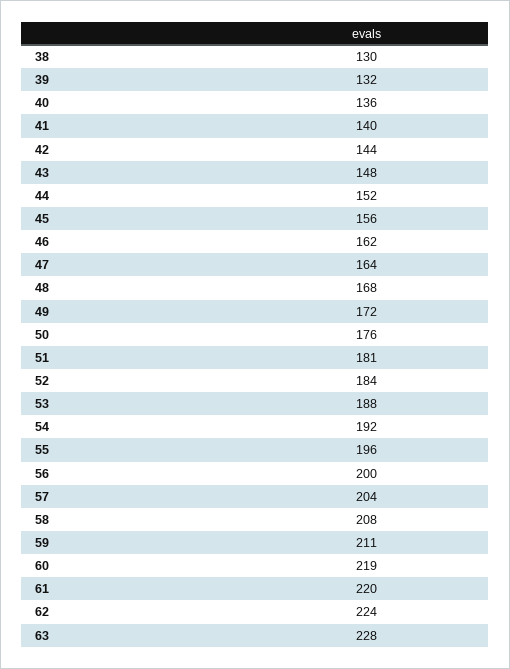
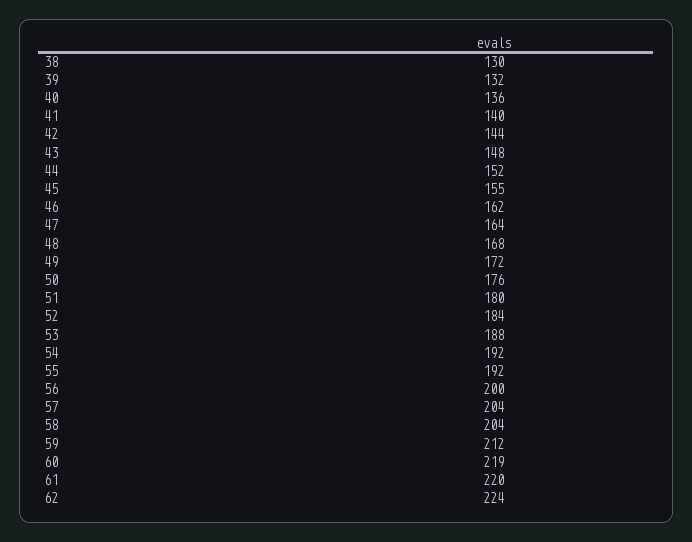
  {
    "38": 130,
    "39": 132,
    "40": 136,
    "41": 140,
    "42": 144,
    "43": 148,
    "44": 152,
-   "45": 156,
+   "45": 155,
    "46": 162,
    "47": 164,
    "48": 168,
    "49": 172,
    "50": 176,
-   "51": 181,
+   "51": 180,
    "52": 184,
    "53": 188,
    "54": 192,
-   "55": 196,
+   "55": 192,
    "56": 200,
    "57": 204,
-   "58": 208,
+   "58": 204,
-   "59": 211,
+   "59": 212,
    "60": 219,
    "61": 220,
-   "62": 224,
+   "62": 224
-   "63": 228
  }

